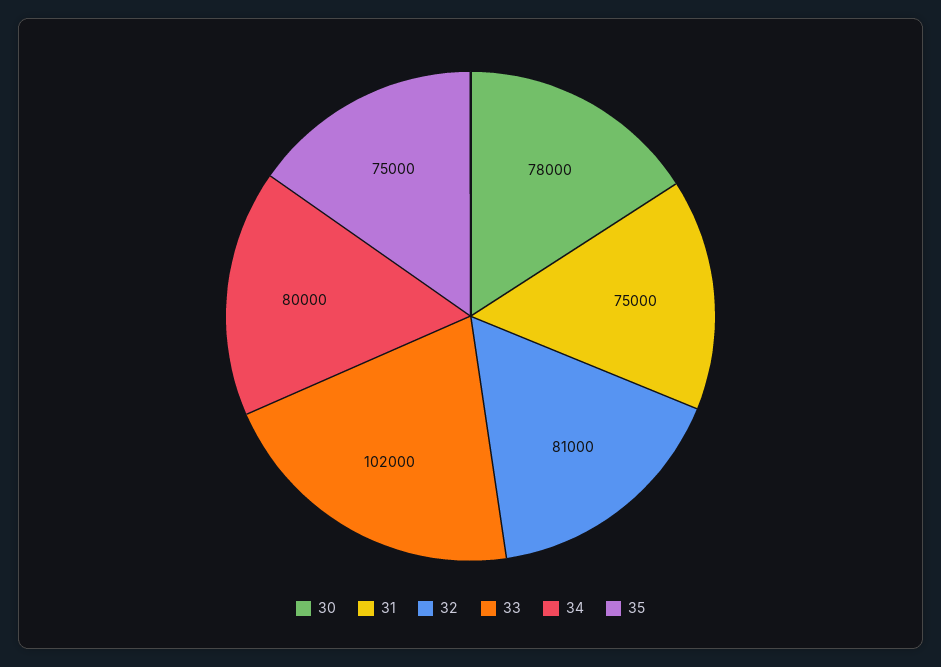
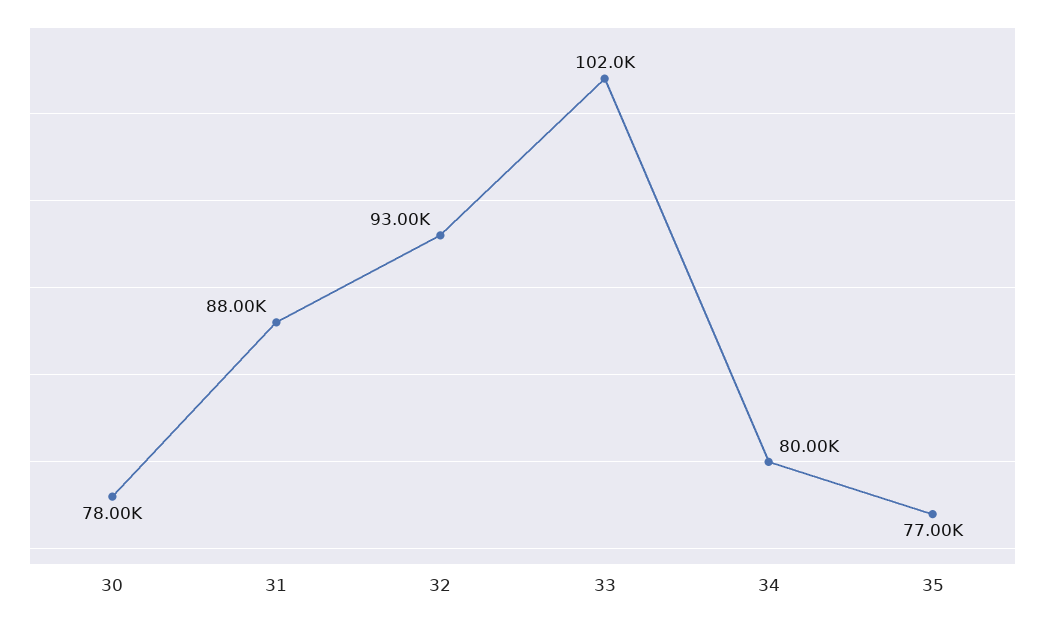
  {
    "30": 78000,
-   "31": 75000,
+   "31": 88000,
-   "32": 81000,
+   "32": 93000,
    "33": 102000,
    "34": 80000,
-   "35": 75000
+   "35": 77000
  }

